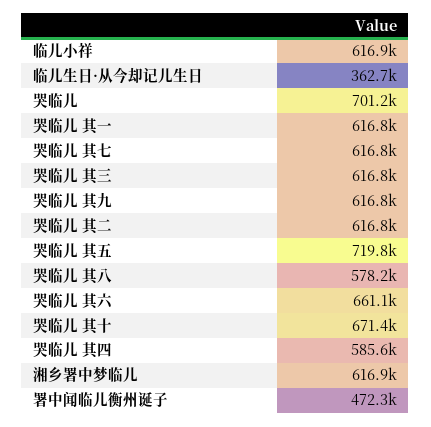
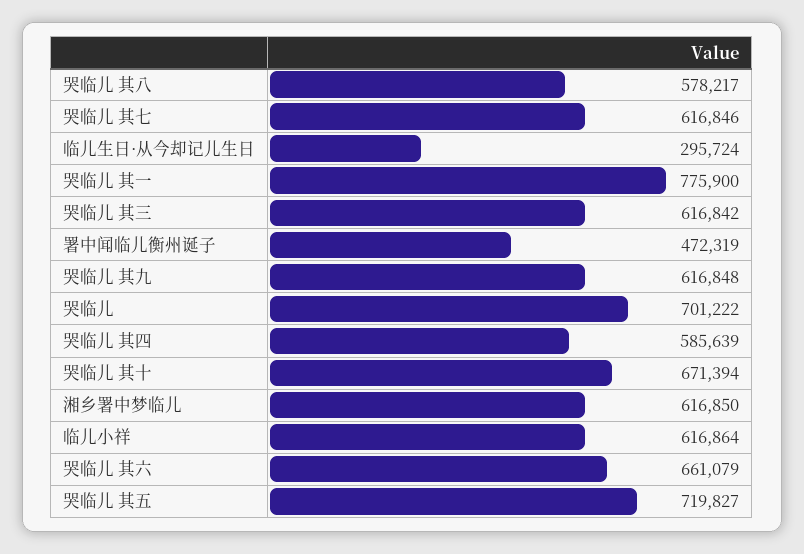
  {
    "临儿小祥": 616864,
-   "临儿生日·从今却记儿生日": 362700,
+   "临儿生日·从今却记儿生日": 295724,
    "哭临儿": 701222,
-   "哭临儿 其一": 616800,
+   "哭临儿 其一": 775900,
    "哭临儿 其七": 616846,
    "哭临儿 其三": 616842,
    "哭临儿 其九": 616848,
-   "哭临儿 其二": 616800,
    "哭临儿 其五": 719827,
    "哭临儿 其八": 578217,
    "哭临儿 其六": 661079,
    "哭临儿 其十": 671394,
    "哭临儿 其四": 585639,
    "湘乡署中梦临儿": 616850,
    "署中闻临儿衡州诞子": 472319
  }

